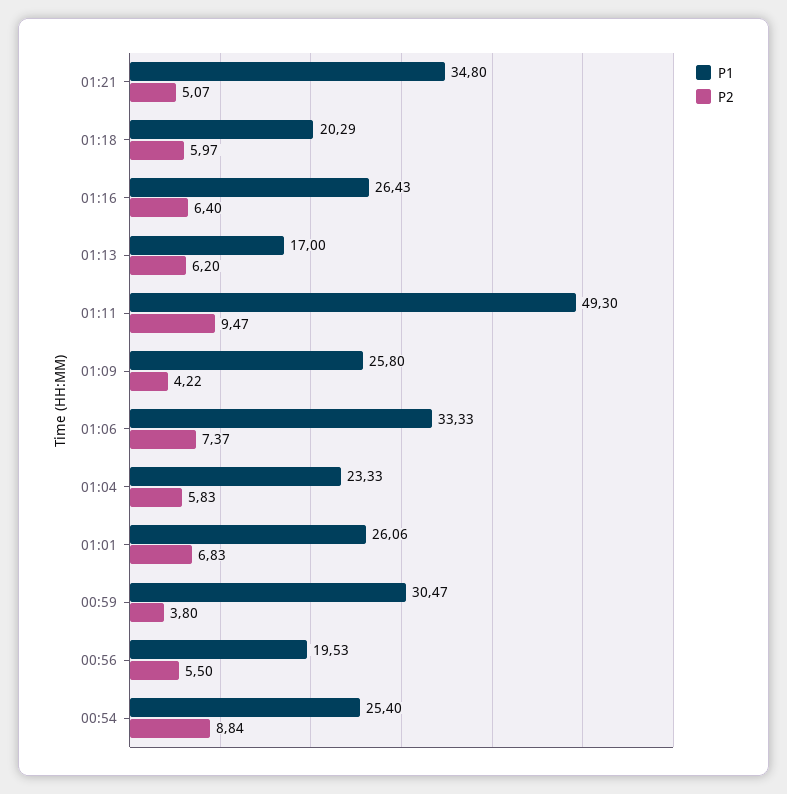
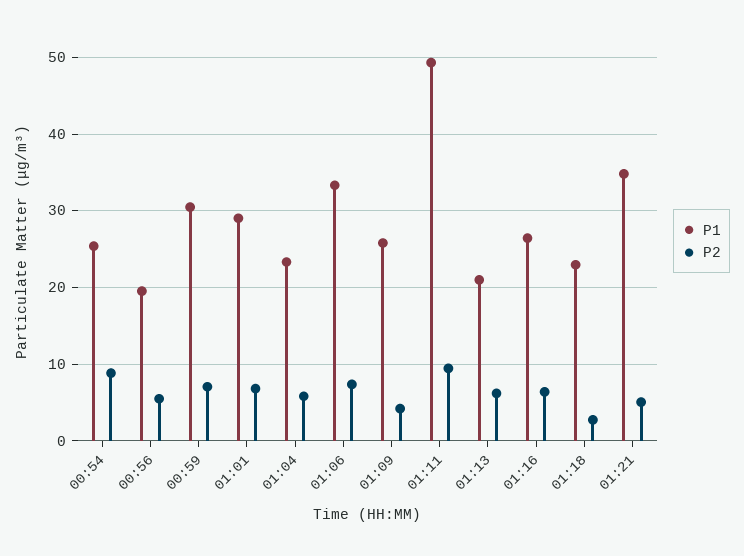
  {
    "P1": {
      "01:21": 34.8,
-     "01:18": 20.29,
+     "01:18": 23,
      "01:16": 26.43,
-     "01:13": 17,
+     "01:13": 21,
      "01:11": 49.3,
      "01:09": 25.8,
      "01:06": 33.33,
      "01:04": 23.33,
-     "01:01": 26.06,
+     "01:01": 29,
      "00:59": 30.47,
      "00:56": 19.53,
      "00:54": 25.4
    },
    "P2": {
      "01:21": 5.07,
-     "01:18": 5.97,
+     "01:18": 3,
      "01:16": 6.4,
      "01:13": 6.2,
      "01:11": 9.47,
      "01:09": 4.22,
      "01:06": 7.37,
      "01:04": 5.83,
      "01:01": 6.83,
-     "00:59": 3.8,
+     "00:59": 7,
      "00:56": 5.5,
      "00:54": 8.84
    }
  }

